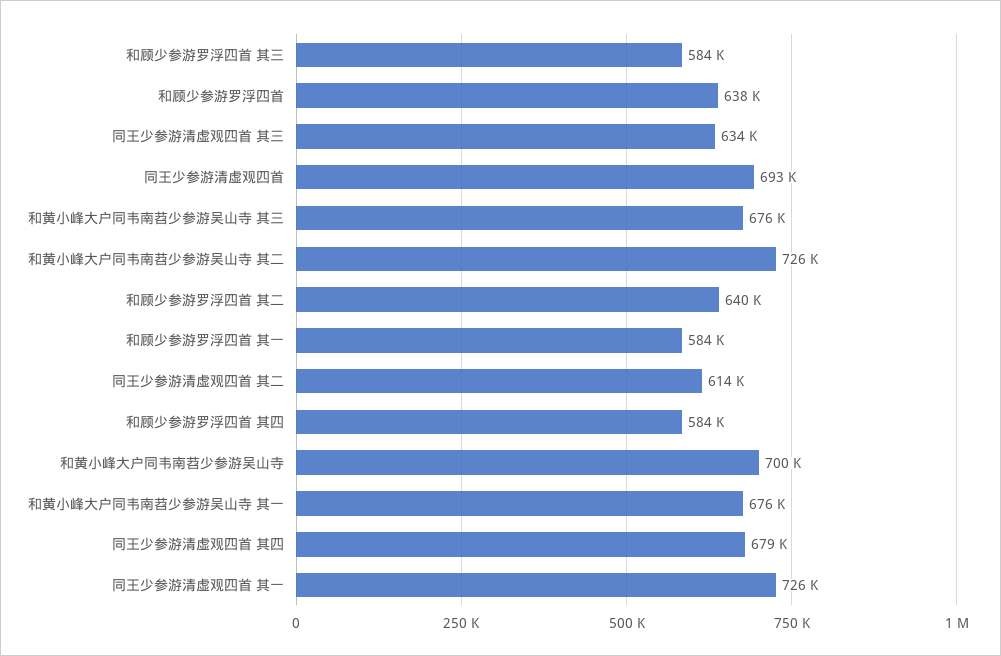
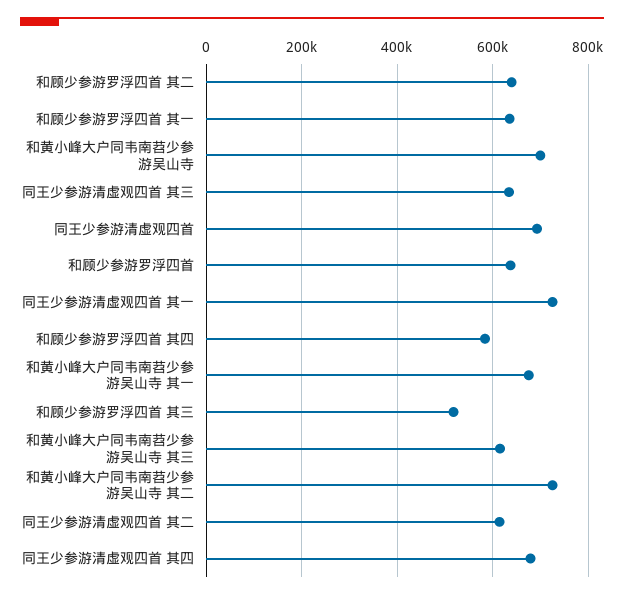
  {
-   "和顾少参游罗浮四首 其三": 584000,
+   "和顾少参游罗浮四首 其三": 520000,
    "和顾少参游罗浮四首": 638000,
    "同王少参游清虚观四首 其三": 634000,
    "同王少参游清虚观四首": 693000,
-   "和黄小峰大户同韦南苕少参游吴山寺 其三": 676000,
+   "和黄小峰大户同韦南苕少参游吴山寺 其三": 620000,
    "和黄小峰大户同韦南苕少参游吴山寺 其二": 726000,
    "和顾少参游罗浮四首 其二": 640000,
-   "和顾少参游罗浮四首 其一": 584000,
+   "和顾少参游罗浮四首 其一": 640000,
    "同王少参游清虚观四首 其二": 614000,
    "和顾少参游罗浮四首 其四": 584000,
    "和黄小峰大户同韦南苕少参游吴山寺": 700000,
    "和黄小峰大户同韦南苕少参游吴山寺 其一": 676000,
    "同王少参游清虚观四首 其四": 679000,
    "同王少参游清虚观四首 其一": 726000
  }

